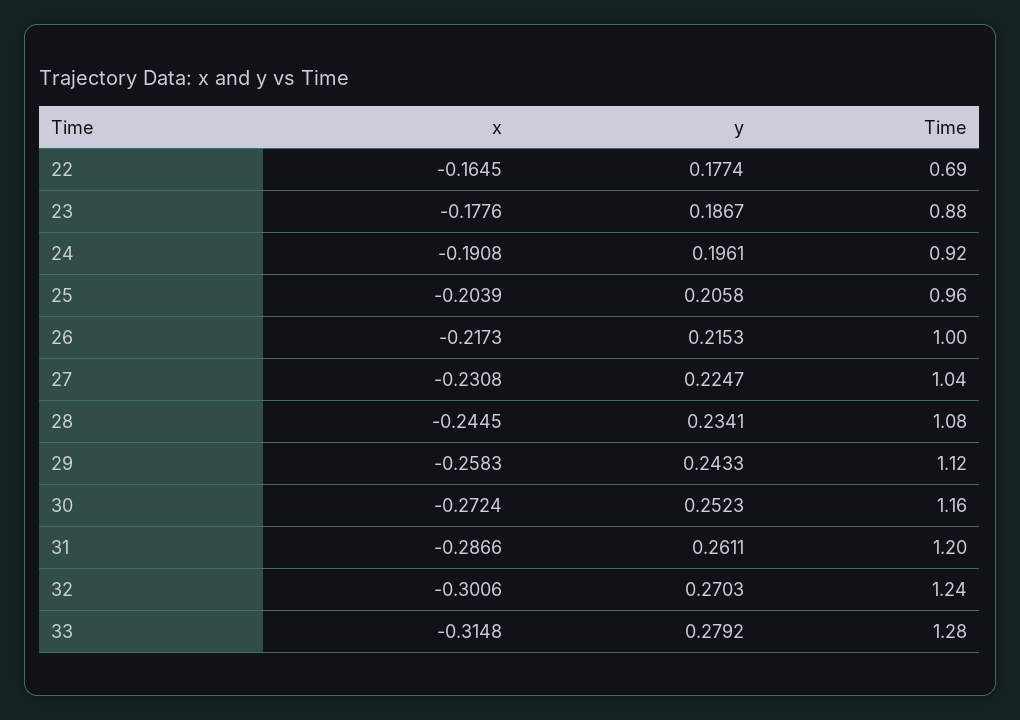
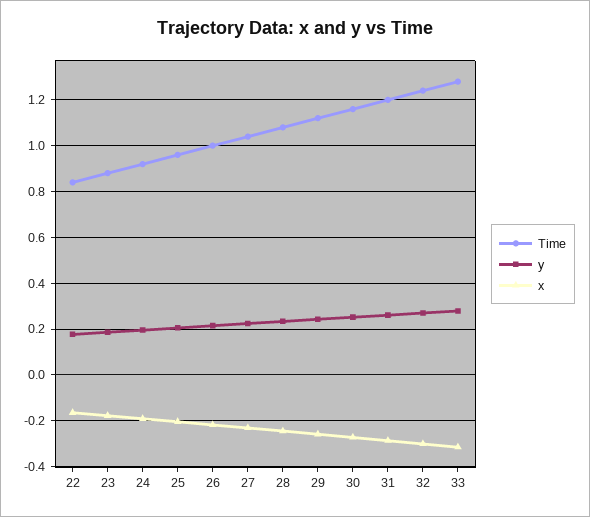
  {
    "x": {
      "22": -0.1645,
      "23": -0.1776,
      "24": -0.1908,
      "25": -0.2039,
      "26": -0.2173,
      "27": -0.2308,
      "28": -0.2445,
      "29": -0.2583,
      "30": -0.2724,
      "31": -0.2866,
      "32": -0.3006,
      "33": -0.3148
    },
    "y": {
      "22": 0.1774,
      "23": 0.1867,
      "24": 0.1961,
      "25": 0.2058,
      "26": 0.2153,
      "27": 0.2247,
      "28": 0.2341,
      "29": 0.2433,
      "30": 0.2523,
      "31": 0.2611,
      "32": 0.2703,
      "33": 0.2792
    },
    "Time": {
-     "22": 0.69,
+     "22": 0.85,
      "23": 0.88,
      "24": 0.92,
      "25": 0.96,
      "26": 1,
      "27": 1.04,
      "28": 1.08,
      "29": 1.12,
      "30": 1.16,
      "31": 1.2,
      "32": 1.24,
      "33": 1.28
    }
  }

